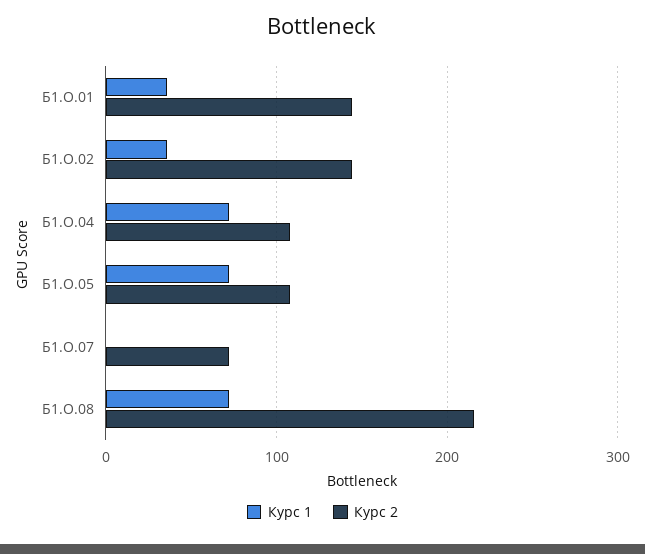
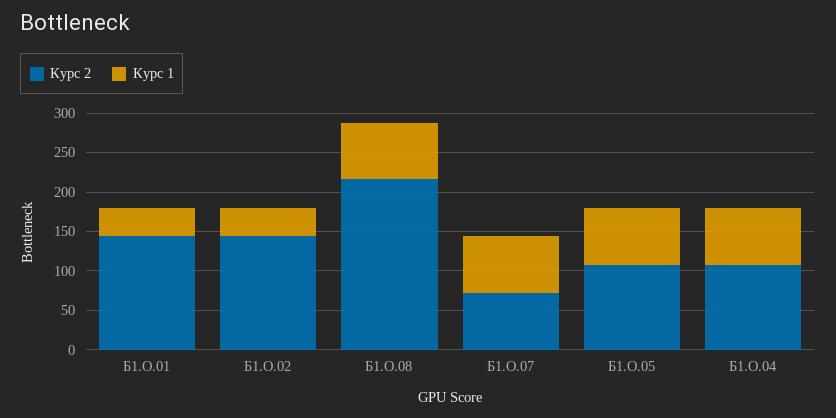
  {
    "Курс 1": {
      "Б1.О.01": 40,
      "Б1.О.02": 40,
      "Б1.О.04": 70,
      "Б1.О.05": 70,
-     "Б1.О.07": 0,
+     "Б1.О.07": 75,
      "Б1.О.08": 70
    },
    "Курс 2": {
      "Б1.О.01": 140,
      "Б1.О.02": 140,
      "Б1.О.04": 110,
      "Б1.О.05": 110,
      "Б1.О.07": 70,
      "Б1.О.08": 220
    }
  }

